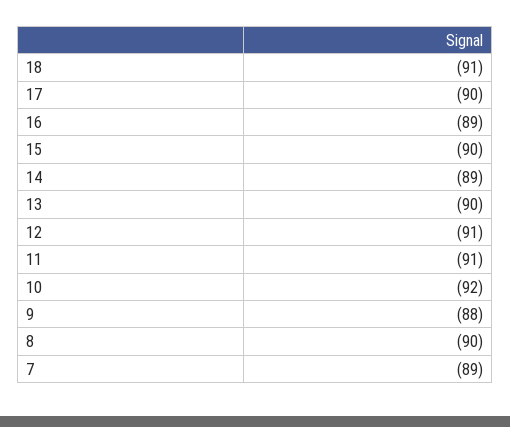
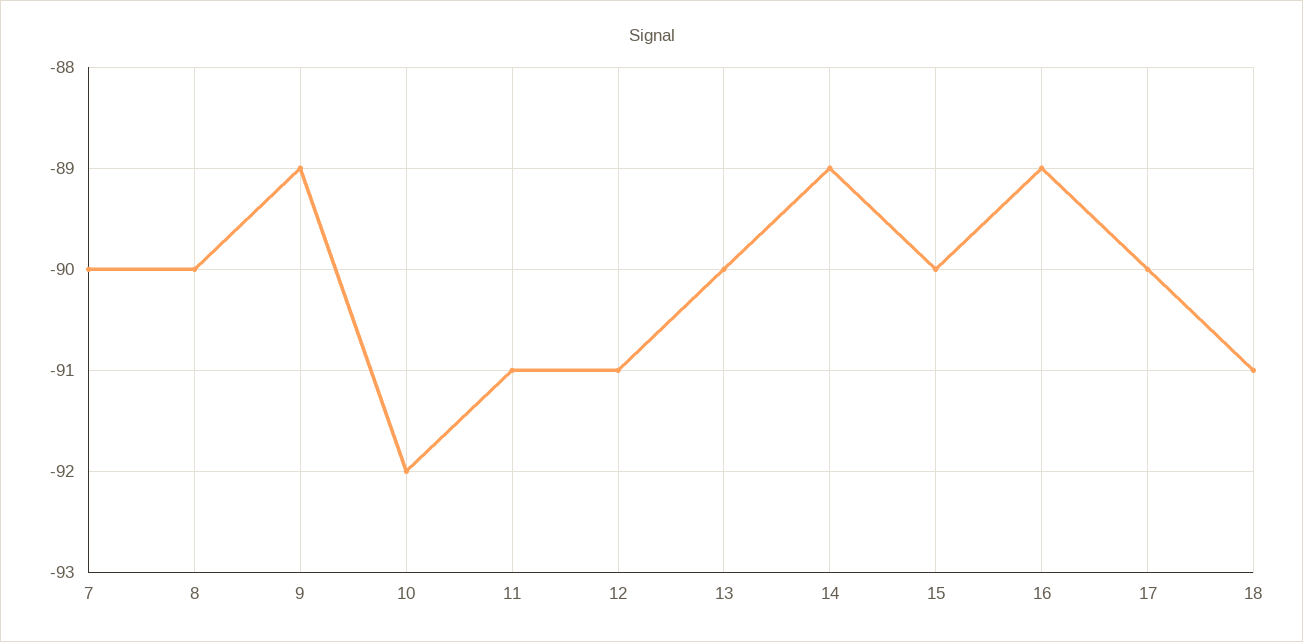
  {
    "18": -91,
    "17": -90,
    "16": -89,
    "15": -90,
    "14": -89,
    "13": -90,
    "12": -91,
    "11": -91,
    "10": -92,
-   "9": -88,
+   "9": -89,
    "8": -90,
-   "7": -89
+   "7": -90
  }

